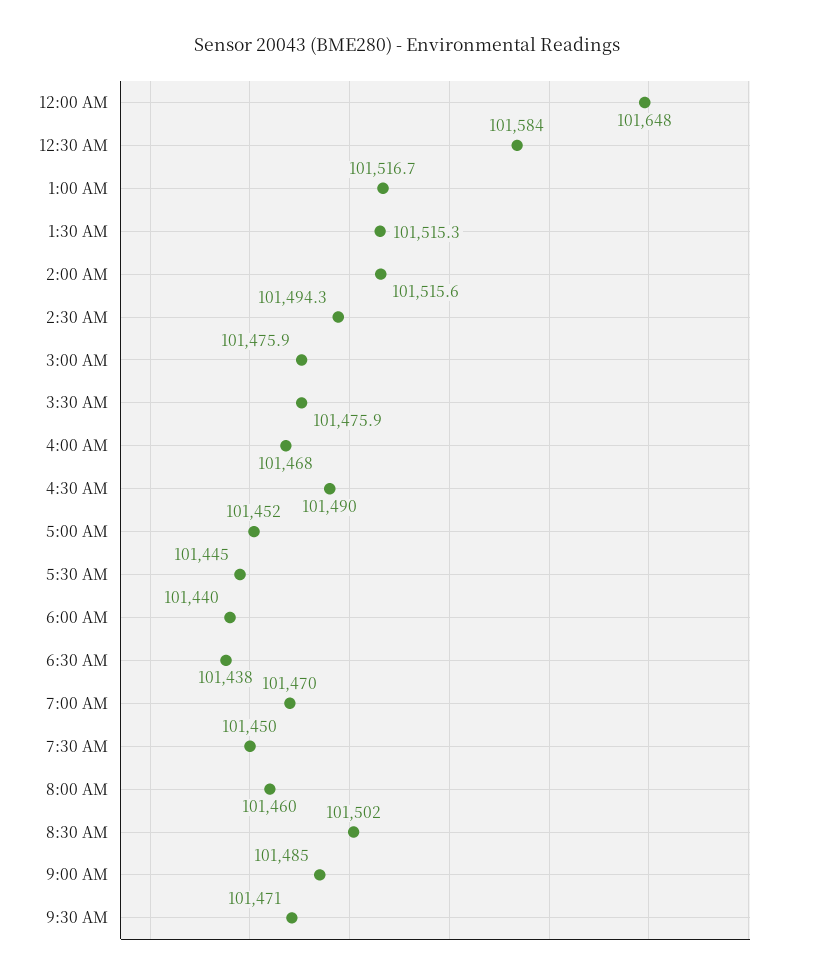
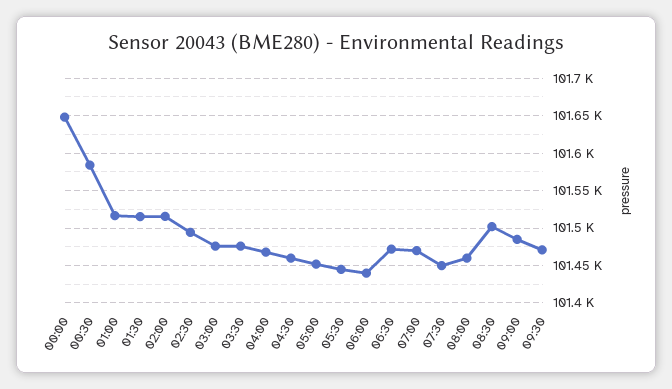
  {
    "12:00 AM": 101648,
    "12:30 AM": 101584,
    "1:00 AM": 101516.7,
    "1:30 AM": 101515.3,
    "2:00 AM": 101515.6,
    "2:30 AM": 101494.3,
    "3:00 AM": 101475.9,
    "3:30 AM": 101475.9,
    "4:00 AM": 101468,
-   "4:30 AM": 101490,
+   "4:30 AM": 101460,
    "5:00 AM": 101452,
    "5:30 AM": 101445,
    "6:00 AM": 101440,
-   "6:30 AM": 101438,
+   "6:30 AM": 101470,
    "7:00 AM": 101470,
    "7:30 AM": 101450,
    "8:00 AM": 101460,
    "8:30 AM": 101502,
    "9:00 AM": 101485,
    "9:30 AM": 101471
  }

